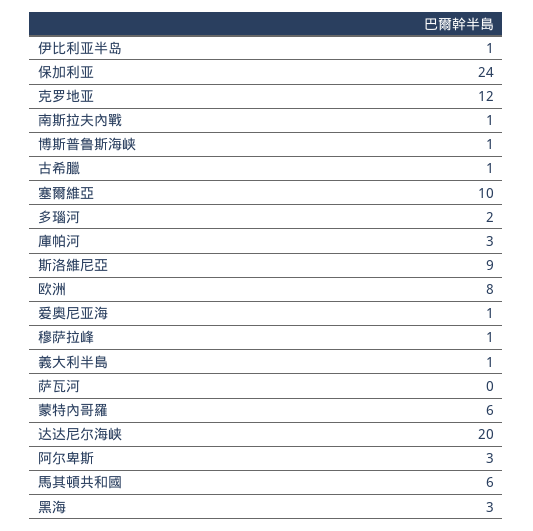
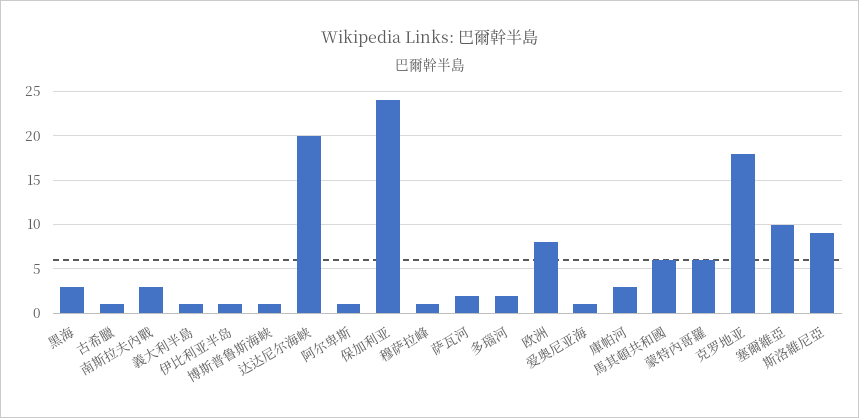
  {
    "伊比利亚半岛": 1,
    "保加利亚": 24,
-   "克罗地亚": 12,
+   "克罗地亚": 18,
-   "南斯拉夫內戰": 1,
+   "南斯拉夫內戰": 3,
    "博斯普鲁斯海峡": 1,
    "古希臘": 1,
    "塞爾維亞": 10,
    "多瑙河": 2,
    "庫帕河": 3,
    "斯洛維尼亞": 9,
    "欧洲": 8,
    "爱奥尼亚海": 1,
    "穆萨拉峰": 1,
    "義大利半島": 1,
-   "萨瓦河": 0,
+   "萨瓦河": 2,
    "蒙特內哥羅": 6,
    "达达尼尔海峡": 20,
-   "阿尔卑斯": 3,
+   "阿尔卑斯": 1,
    "馬其頓共和國": 6,
    "黑海": 3
  }

